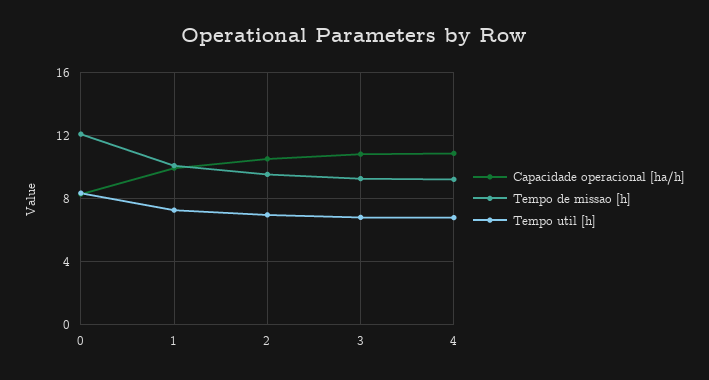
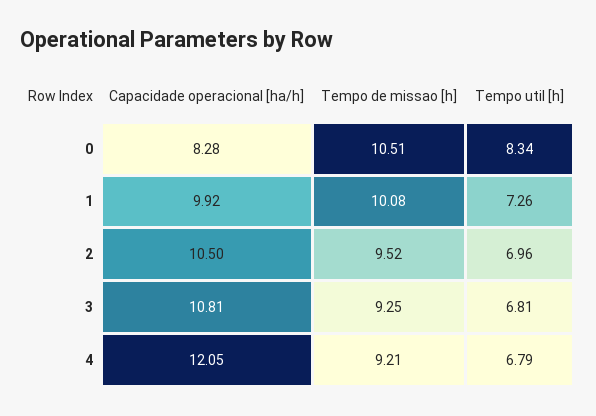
  {
    "Capacidade operacional [ha/h]": {
      "0": 8.28,
      "1": 9.92,
      "2": 10.5,
      "3": 10.81,
-     "4": 11
+     "4": 12.05
    },
    "Tempo de missao [h]": {
-     "0": 12,
+     "0": 10.51,
      "1": 10.08,
      "2": 9.52,
      "3": 9.25,
      "4": 9.21
    },
    "Tempo util [h]": {
      "0": 8.34,
      "1": 7.26,
      "2": 6.96,
      "3": 6.81,
      "4": 6.79
    }
  }

